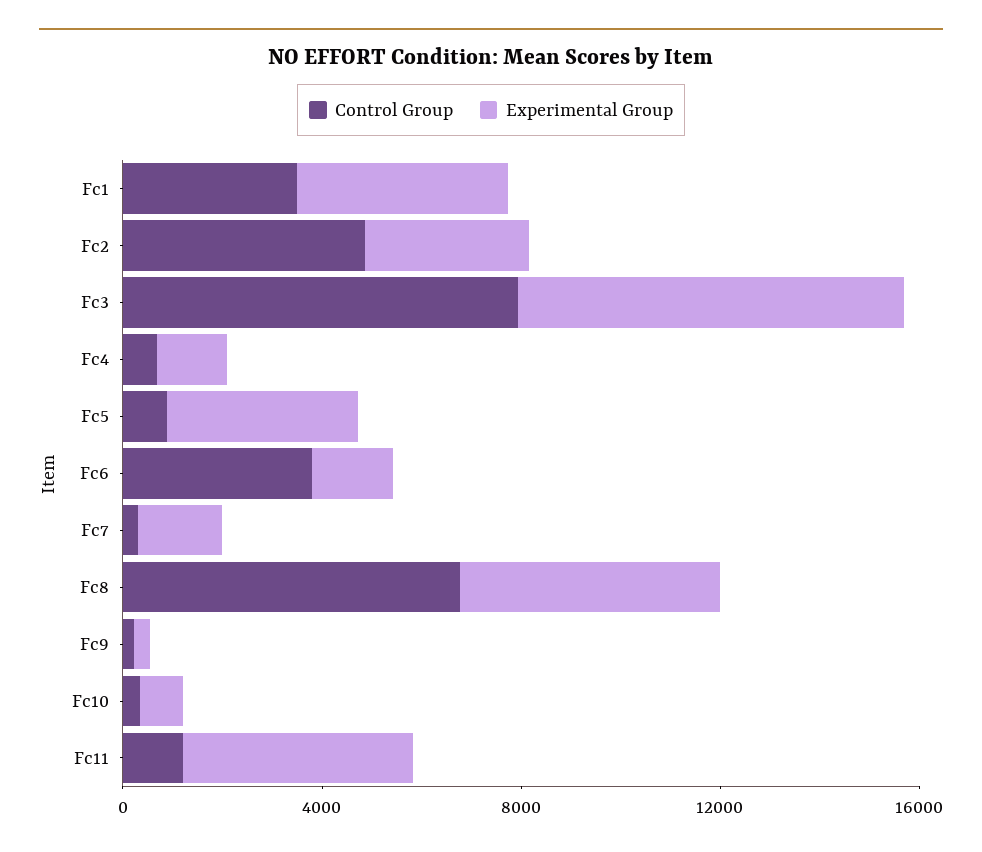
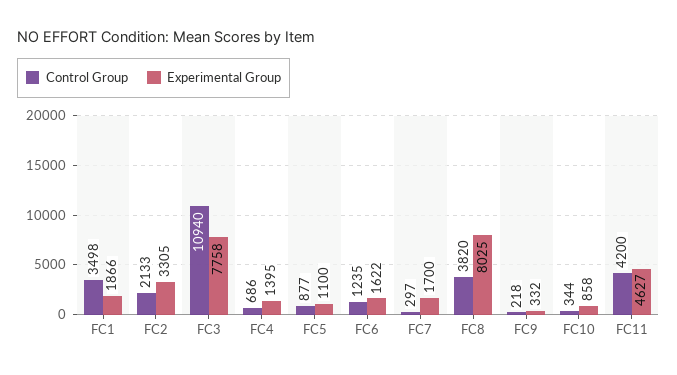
  {
    "Control Group": {
      "Fc1": 3498,
-     "Fc2": 5000,
+     "Fc2": 2133,
-     "Fc3": 8000,
+     "Fc3": 10940,
      "Fc4": 686,
      "Fc5": 877,
-     "Fc6": 4000,
+     "Fc6": 1235,
      "Fc7": 297,
-     "Fc8": 7000,
+     "Fc8": 3820,
      "Fc9": 218,
      "Fc10": 344,
-     "Fc11": 1000
+     "Fc11": 4200
    },
    "Experimental Group": {
-     "Fc1": 4000,
+     "Fc1": 1866,
      "Fc2": 3305,
      "Fc3": 7758,
      "Fc4": 1395,
-     "Fc5": 4000,
+     "Fc5": 1100,
      "Fc6": 1622,
      "Fc7": 1700,
-     "Fc8": 5000,
+     "Fc8": 8025,
      "Fc9": 332,
      "Fc10": 858,
      "Fc11": 4627
    }
  }

